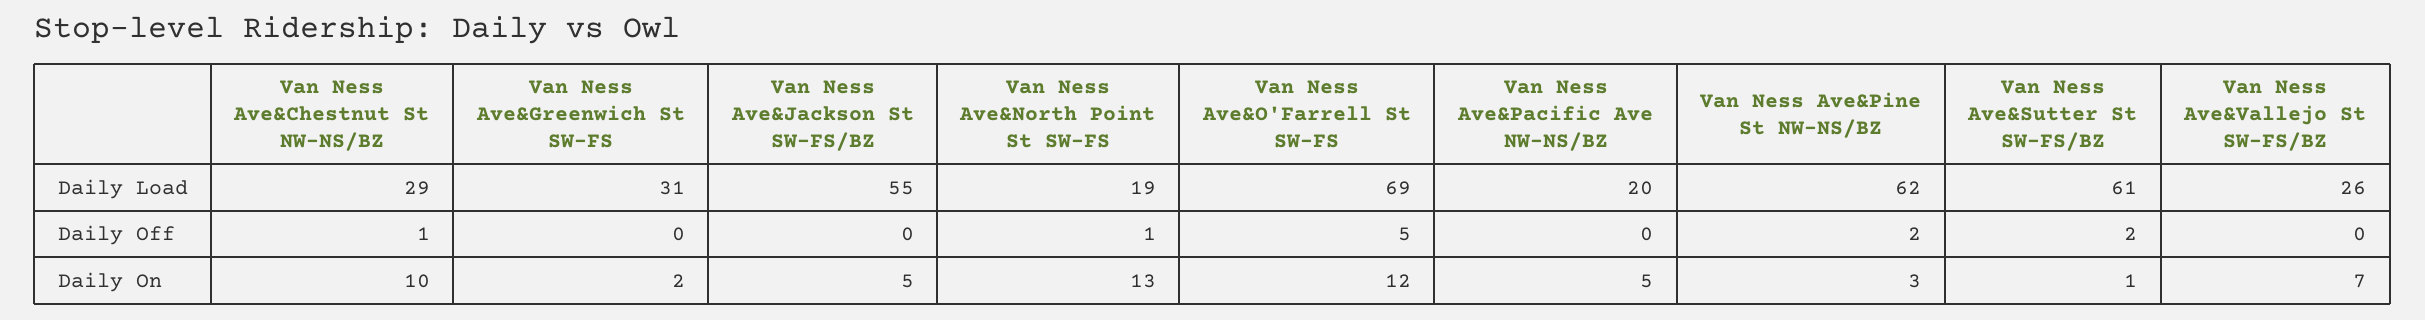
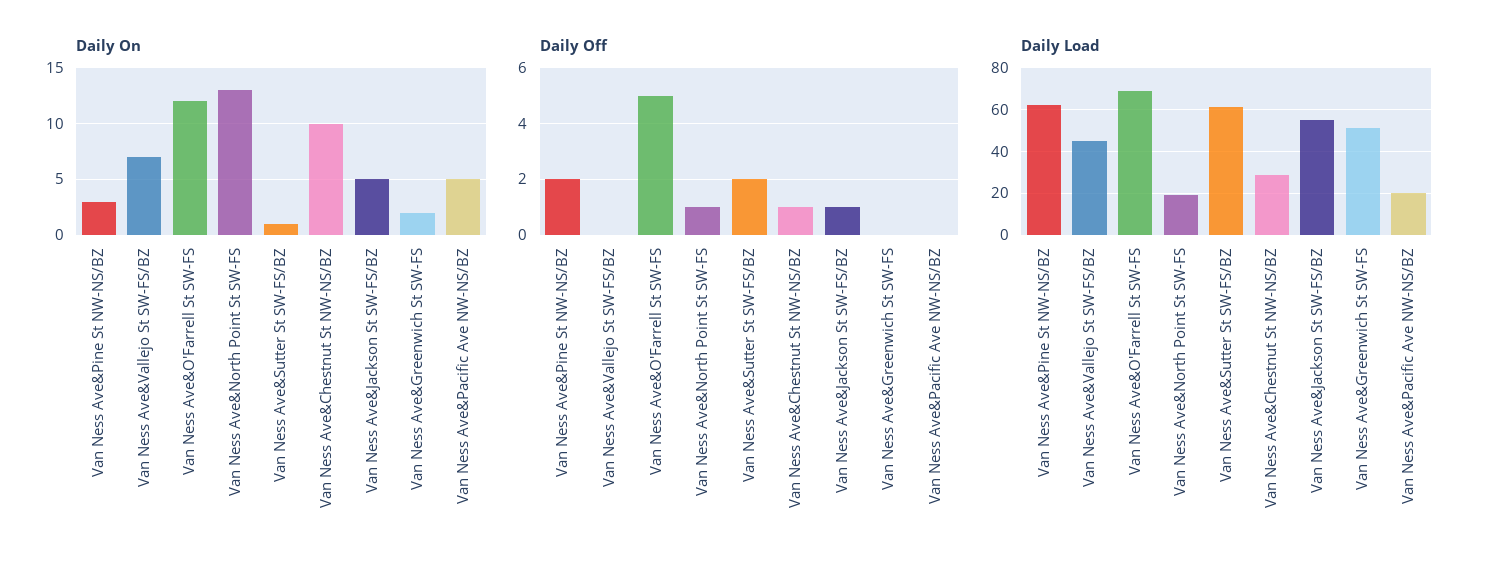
  {
    "Daily Load": {
      "Van Ness Ave&Chestnut St NW-NS/BZ": 29,
-     "Van Ness Ave&Greenwich St SW-FS": 31,
+     "Van Ness Ave&Greenwich St SW-FS": 50,
      "Van Ness Ave&Jackson St SW-FS/BZ": 55,
      "Van Ness Ave&North Point St SW-FS": 19,
      "Van Ness Ave&O'Farrell St SW-FS": 69,
      "Van Ness Ave&Pacific Ave NW-NS/BZ": 20,
      "Van Ness Ave&Pine St NW-NS/BZ": 62,
      "Van Ness Ave&Sutter St SW-FS/BZ": 61,
-     "Van Ness Ave&Vallejo St SW-FS/BZ": 26
+     "Van Ness Ave&Vallejo St SW-FS/BZ": 45
    },
    "Daily Off": {
      "Van Ness Ave&Chestnut St NW-NS/BZ": 1,
      "Van Ness Ave&Greenwich St SW-FS": 0,
-     "Van Ness Ave&Jackson St SW-FS/BZ": 0,
+     "Van Ness Ave&Jackson St SW-FS/BZ": 1,
      "Van Ness Ave&North Point St SW-FS": 1,
      "Van Ness Ave&O'Farrell St SW-FS": 5,
      "Van Ness Ave&Pacific Ave NW-NS/BZ": 0,
      "Van Ness Ave&Pine St NW-NS/BZ": 2,
      "Van Ness Ave&Sutter St SW-FS/BZ": 2,
      "Van Ness Ave&Vallejo St SW-FS/BZ": 0
    },
    "Daily On": {
      "Van Ness Ave&Chestnut St NW-NS/BZ": 10,
      "Van Ness Ave&Greenwich St SW-FS": 2,
      "Van Ness Ave&Jackson St SW-FS/BZ": 5,
      "Van Ness Ave&North Point St SW-FS": 13,
      "Van Ness Ave&O'Farrell St SW-FS": 12,
      "Van Ness Ave&Pacific Ave NW-NS/BZ": 5,
      "Van Ness Ave&Pine St NW-NS/BZ": 3,
      "Van Ness Ave&Sutter St SW-FS/BZ": 1,
      "Van Ness Ave&Vallejo St SW-FS/BZ": 7
    }
  }

